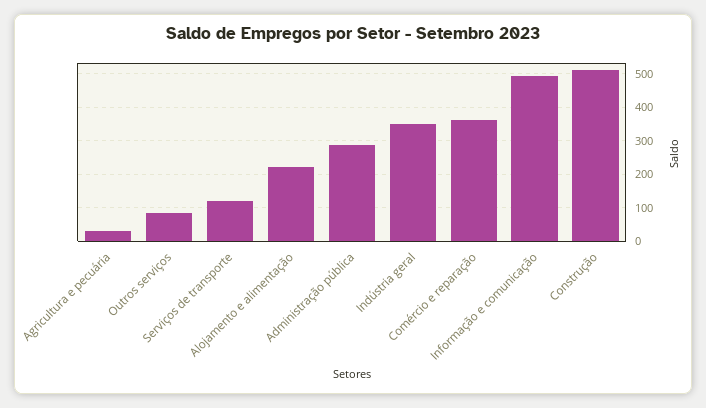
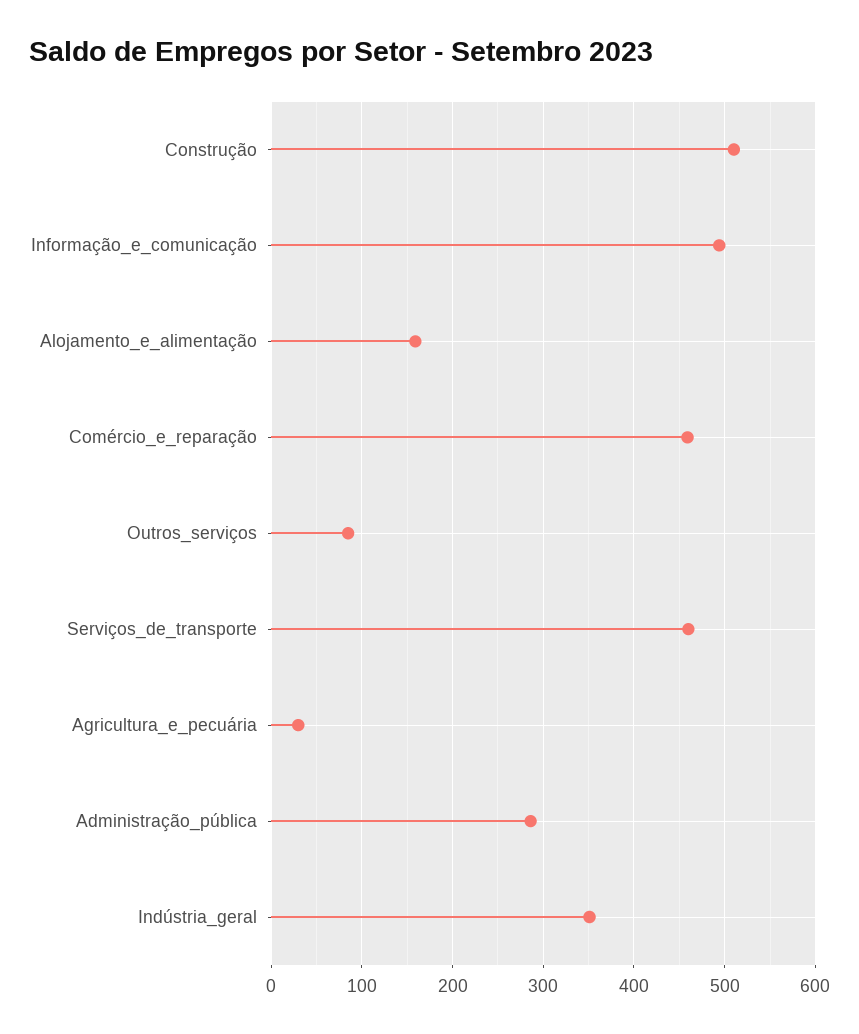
  {
    "Agricultura e pecuária": 30,
    "Outros serviços": 90,
-   "Serviços de transporte": 120,
+   "Serviços de transporte": 460,
-   "Alojamento e alimentação": 220,
+   "Alojamento e alimentação": 160,
    "Administração pública": 290,
    "Indústria geral": 350,
-   "Comércio e reparação": 360,
+   "Comércio e reparação": 460,
    "Informação e comunicação": 490,
    "Construção": 510
  }

